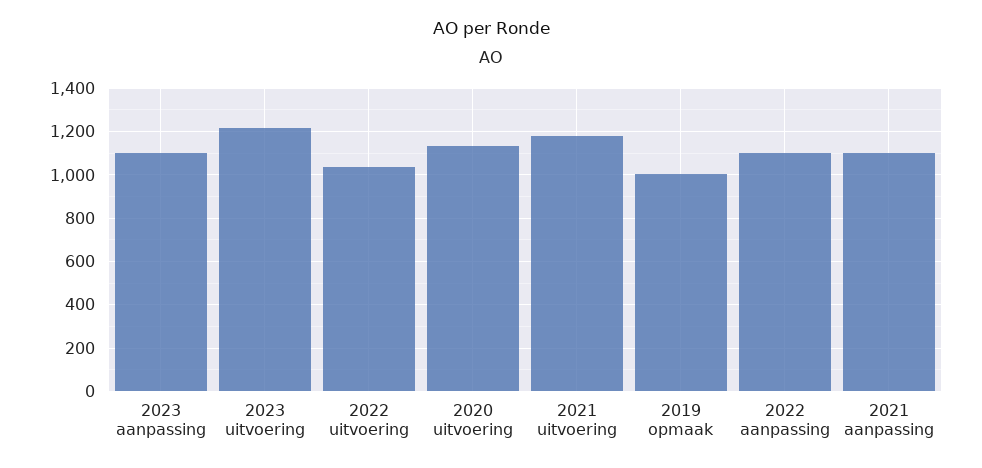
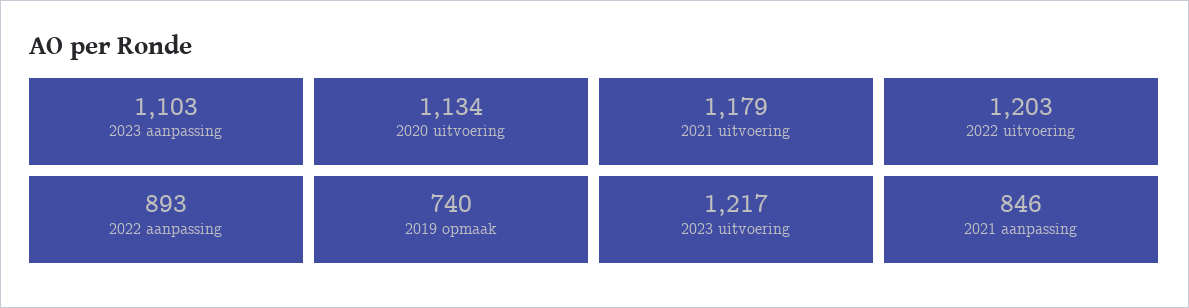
  {
    "2023 aanpassing": 1103,
    "2023 uitvoering": 1217,
-   "2022 uitvoering": 1050,
+   "2022 uitvoering": 1203,
    "2020 uitvoering": 1134,
    "2021 uitvoering": 1179,
-   "2019 opmaak": 1000,
+   "2019 opmaak": 740,
-   "2022 aanpassing": 1100,
+   "2022 aanpassing": 893,
-   "2021 aanpassing": 1100
+   "2021 aanpassing": 846
  }

